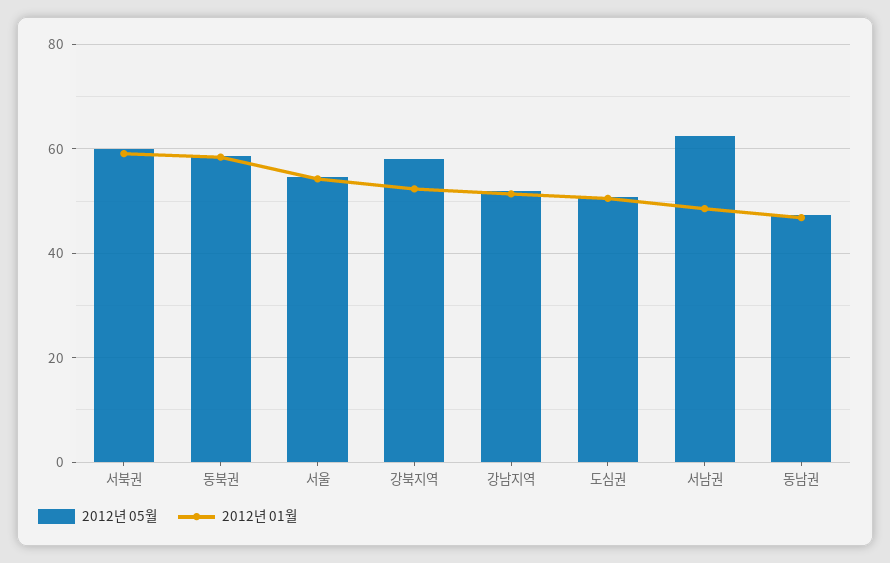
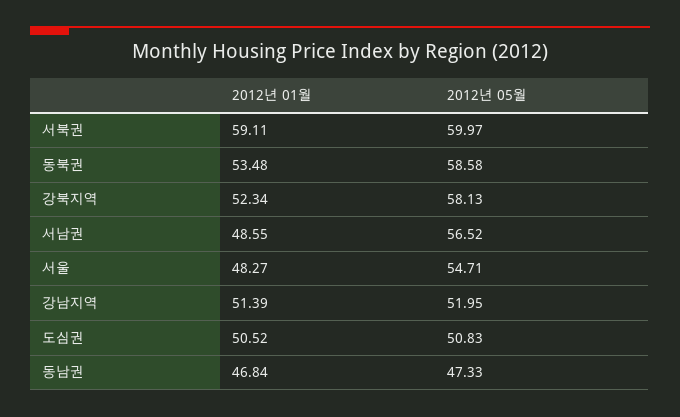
  {
    "2012년 05월": {
      "서북권": 59.97,
      "동북권": 58.58,
      "서울": 54.71,
      "강북지역": 58.13,
      "강남지역": 51.95,
      "도심권": 50.83,
-     "서남권": 62,
+     "서남권": 56.52,
      "동남권": 47.33
    },
    "2012년 01월": {
      "서북권": 59.11,
-     "동북권": 58,
+     "동북권": 53.48,
-     "서울": 54,
+     "서울": 48.27,
      "강북지역": 52.34,
      "강남지역": 51.39,
      "도심권": 50.52,
      "서남권": 48.55,
      "동남권": 46.84
    }
  }

